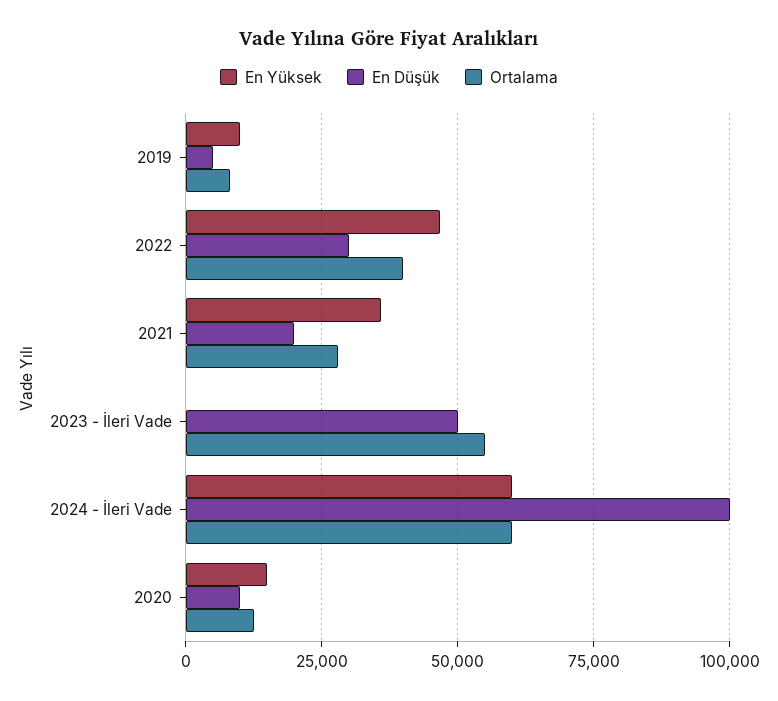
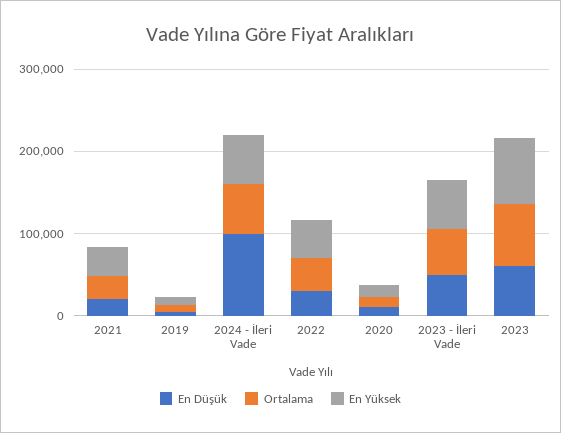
  {
    "En Yüksek": {
      "2019": 10000,
      "2022": 47500,
      "2021": 35000,
-     "2023 - İleri Vade": 0,
+     "2023 - İleri Vade": 60000,
      "2024 - İleri Vade": 60000,
-     "2020": 15000
+     "2020": 15000,
+     "2023": 80000
    },
    "En Düşük": {
      "2019": 5000,
      "2022": 30000,
      "2021": 20000,
      "2023 - İleri Vade": 50000,
      "2024 - İleri Vade": 100000,
-     "2020": 10000
+     "2020": 10000,
+     "2023": 60000
    },
    "Ortalama": {
      "2019": 7500,
      "2022": 40000,
      "2021": 27500,
      "2023 - İleri Vade": 55000,
      "2024 - İleri Vade": 60000,
-     "2020": 12500
+     "2020": 12500,
+     "2023": 80000
    }
  }

